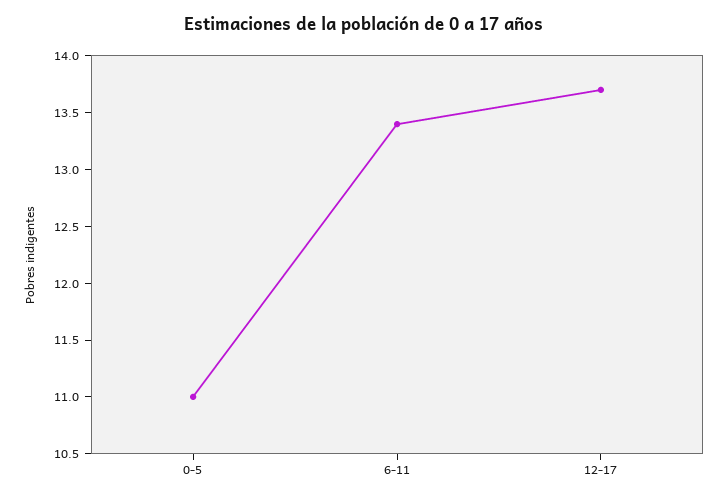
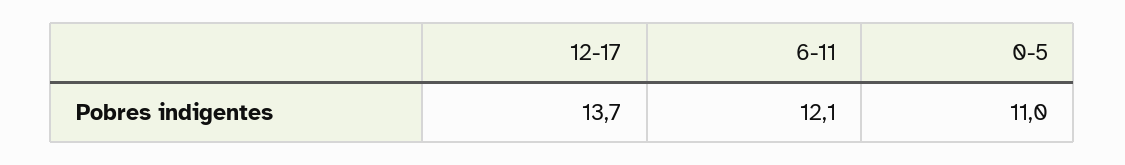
  {
    "0-5": 11,
-   "6-11": 13.4,
+   "6-11": 12.1,
    "12-17": 13.7
  }

